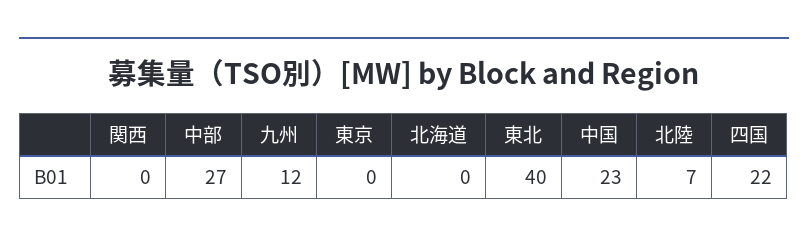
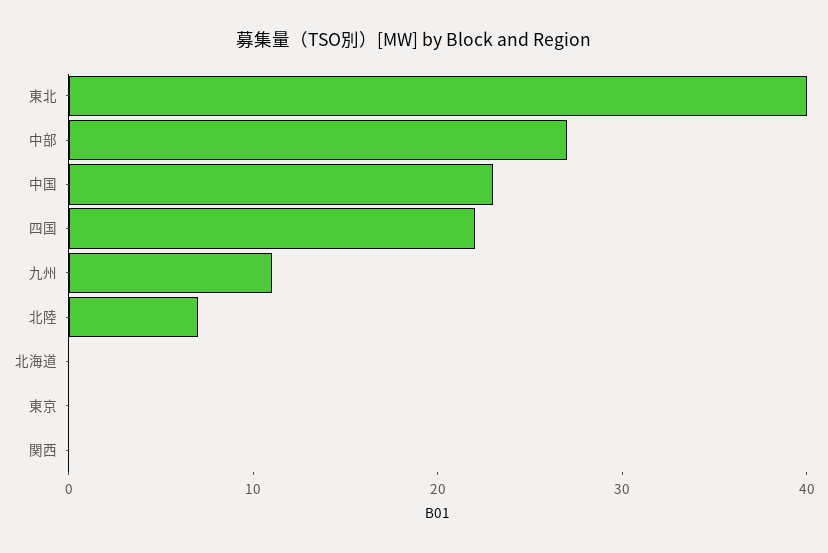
  {
    "関西": 0,
    "中部": 27,
-   "九州": 12,
+   "九州": 11,
    "東京": 0,
    "北海道": 0,
    "東北": 40,
    "中国": 23,
    "北陸": 7,
    "四国": 22
  }

